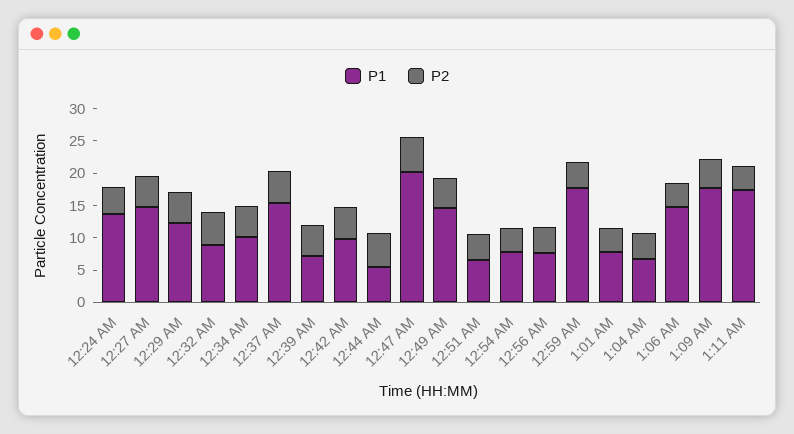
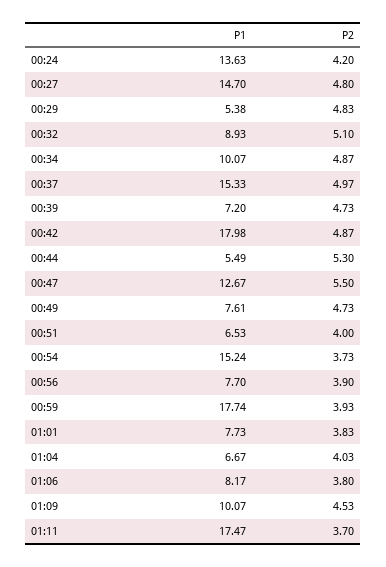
  {
    "P1": {
      "12:24 AM": 13.63,
      "12:27 AM": 14.7,
-     "12:29 AM": 12.5,
+     "12:29 AM": 5.38,
      "12:32 AM": 8.93,
      "12:34 AM": 10.07,
      "12:37 AM": 15.33,
      "12:39 AM": 7.2,
-     "12:42 AM": 10,
+     "12:42 AM": 17.98,
      "12:44 AM": 5.49,
-     "12:47 AM": 20,
+     "12:47 AM": 12.67,
-     "12:49 AM": 15,
+     "12:49 AM": 7.61,
      "12:51 AM": 6.53,
-     "12:54 AM": 7.5,
+     "12:54 AM": 15.24,
      "12:56 AM": 7.7,
      "12:59 AM": 17.74,
      "1:01 AM": 7.73,
      "1:04 AM": 6.67,
-     "1:06 AM": 15,
+     "1:06 AM": 8.17,
-     "1:09 AM": 17.5,
+     "1:09 AM": 10.07,
      "1:11 AM": 17.47
    },
    "P2": {
      "12:24 AM": 4.2,
      "12:27 AM": 4.8,
      "12:29 AM": 4.83,
      "12:32 AM": 5.1,
      "12:34 AM": 4.87,
      "12:37 AM": 4.97,
      "12:39 AM": 4.73,
      "12:42 AM": 4.87,
      "12:44 AM": 5.3,
      "12:47 AM": 5.5,
      "12:49 AM": 4.73,
      "12:51 AM": 4,
      "12:54 AM": 3.73,
      "12:56 AM": 3.9,
      "12:59 AM": 3.93,
      "1:01 AM": 3.83,
      "1:04 AM": 4.03,
      "1:06 AM": 3.8,
      "1:09 AM": 4.53,
      "1:11 AM": 3.7
    }
  }

